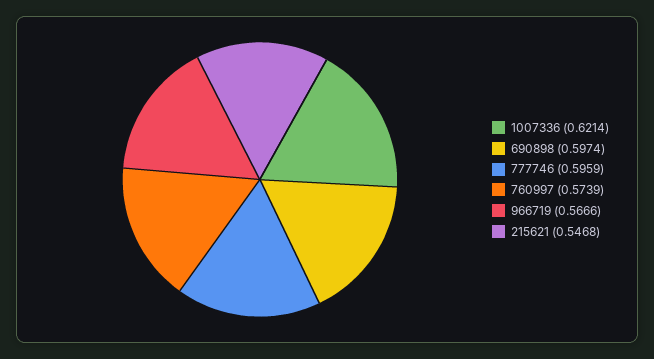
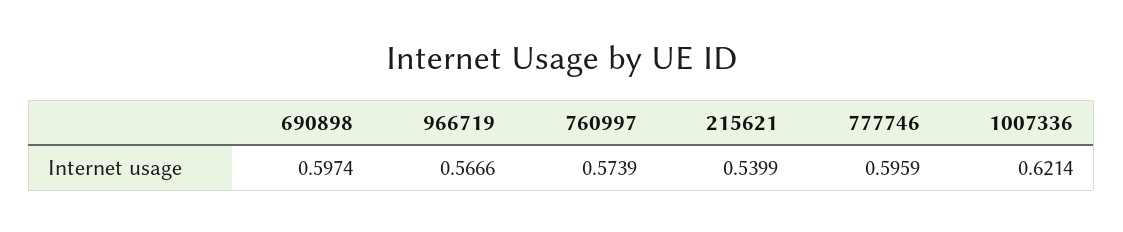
  {
    "1007336": 0.6214,
    "690898": 0.5974,
    "777746": 0.5959,
    "760997": 0.5739,
    "966719": 0.5666,
-   "215621": 0.5468
+   "215621": 0.5399
  }

